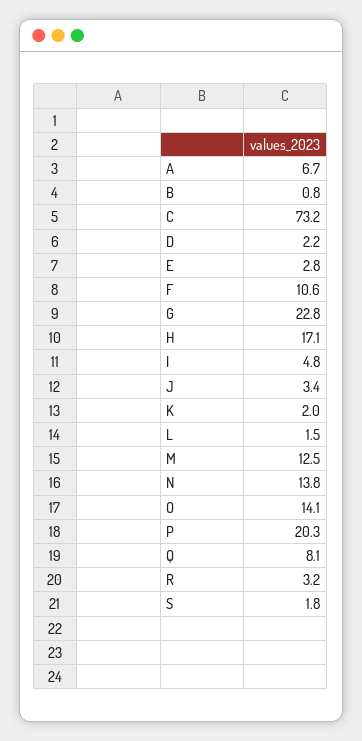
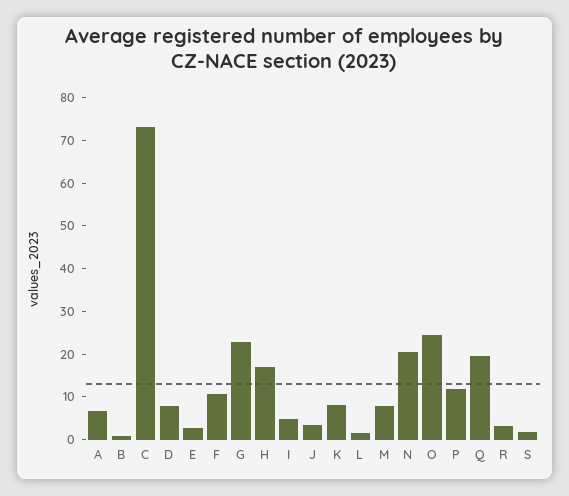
  {
    "A": 6.7,
    "B": 0.8,
    "C": 73.2,
-   "D": 2.2,
+   "D": 8,
    "E": 2.8,
    "F": 10.6,
    "G": 22.8,
    "H": 17.1,
    "I": 4.8,
    "J": 3.4,
-   "K": 2,
+   "K": 8,
    "L": 1.5,
-   "M": 12.5,
+   "M": 8,
-   "N": 13.8,
+   "N": 20,
-   "O": 14.1,
+   "O": 24,
-   "P": 20.3,
+   "P": 12,
-   "Q": 8.1,
+   "Q": 20,
    "R": 3.2,
    "S": 1.8
  }

